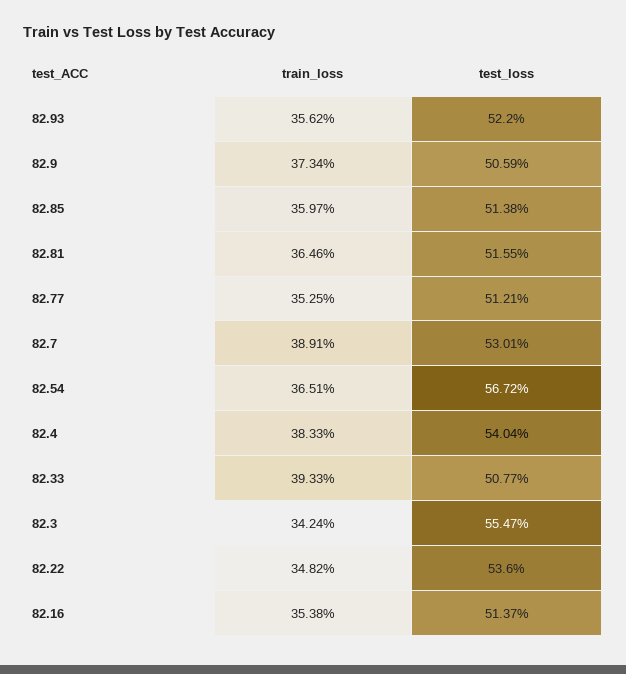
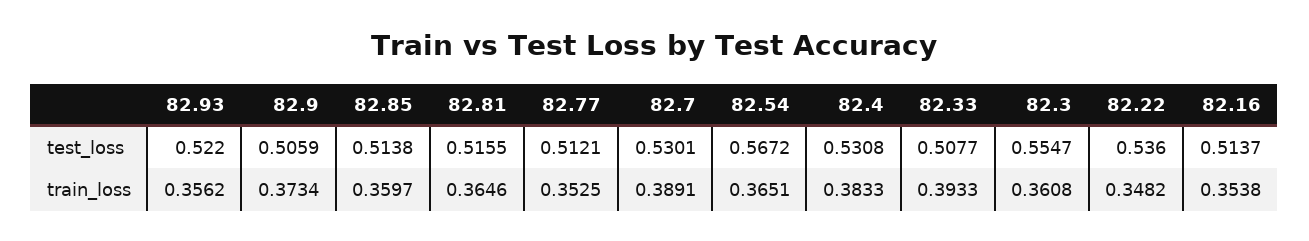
  {
    "train_loss": {
      "82.93": 0.3562,
      "82.9": 0.3734,
      "82.85": 0.3597,
      "82.81": 0.3646,
      "82.77": 0.3525,
      "82.7": 0.3891,
      "82.54": 0.3651,
      "82.4": 0.3833,
      "82.33": 0.3933,
-     "82.3": 0.3424,
+     "82.3": 0.3608,
      "82.22": 0.3482,
      "82.16": 0.3538
    },
    "test_loss": {
      "82.93": 0.522,
      "82.9": 0.5059,
      "82.85": 0.5138,
      "82.81": 0.5155,
      "82.77": 0.5121,
      "82.7": 0.5301,
      "82.54": 0.5672,
-     "82.4": 0.5404,
+     "82.4": 0.5308,
      "82.33": 0.5077,
      "82.3": 0.5547,
      "82.22": 0.536,
      "82.16": 0.5137
    }
  }

